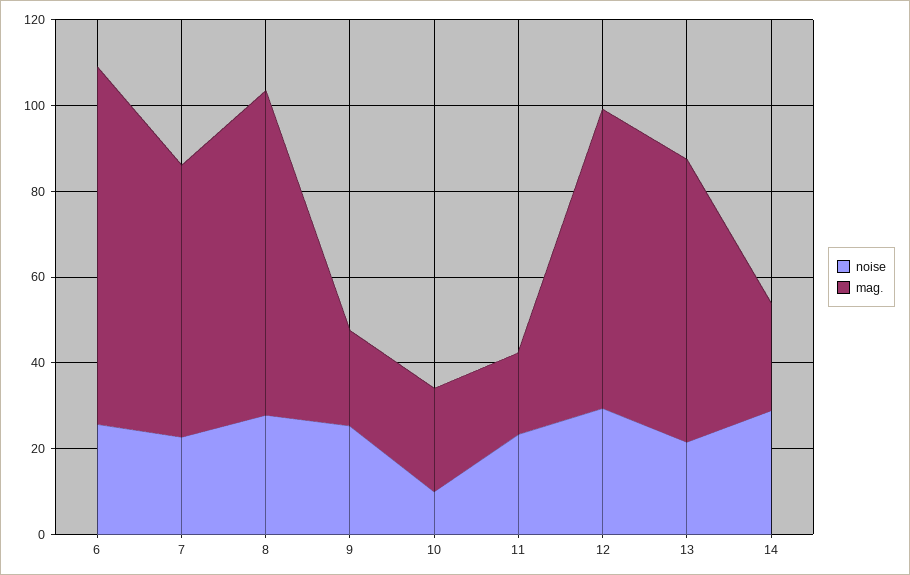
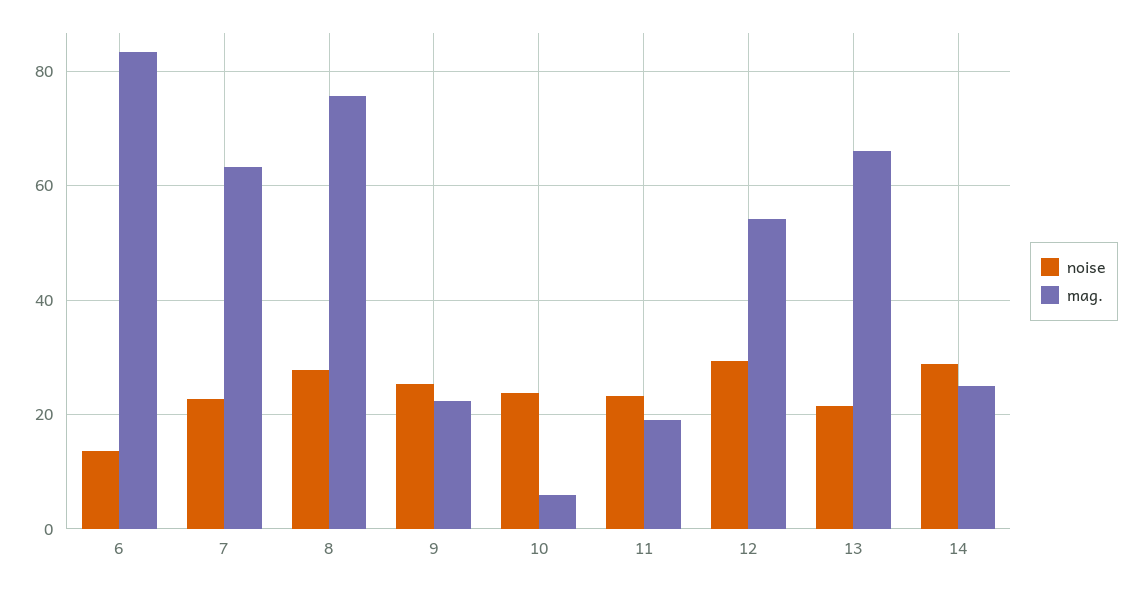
  {
    "noise": {
-     "6": 25,
+     "6": 14,
      "7": 22,
      "8": 28,
      "9": 26,
-     "10": 10,
+     "10": 24,
      "11": 24,
      "12": 30,
      "13": 22,
      "14": 28
    },
    "mag.": {
      "6": 84,
      "7": 64,
      "8": 76,
      "9": 22,
-     "10": 25,
+     "10": 6,
      "11": 20,
-     "12": 70,
+     "12": 54,
      "13": 66,
      "14": 26
    }
  }

